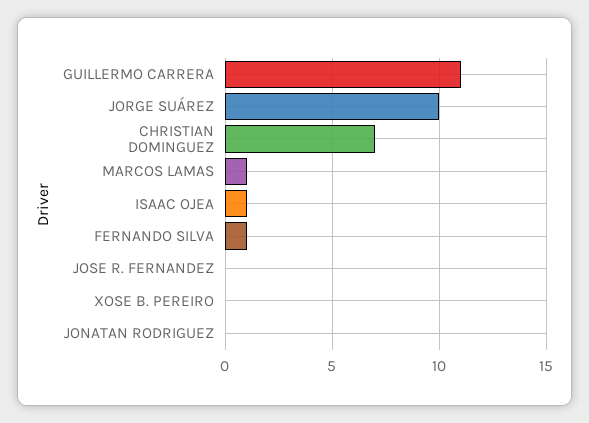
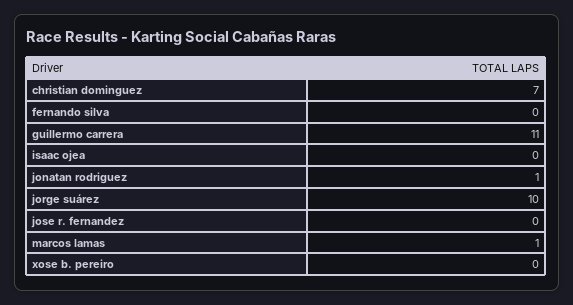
  {
    "GUILLERMO CARRERA": 11,
    "JORGE SUÁREZ": 10,
    "CHRISTIAN DOMINGUEZ": 7,
    "MARCOS LAMAS": 1,
-   "ISAAC OJEA": 1,
+   "ISAAC OJEA": 0,
-   "FERNANDO SILVA": 1,
+   "FERNANDO SILVA": 0,
    "JOSE R. FERNANDEZ": 0,
    "XOSE B. PEREIRO": 0,
-   "JONATAN RODRIGUEZ": 0
+   "JONATAN RODRIGUEZ": 1
  }

